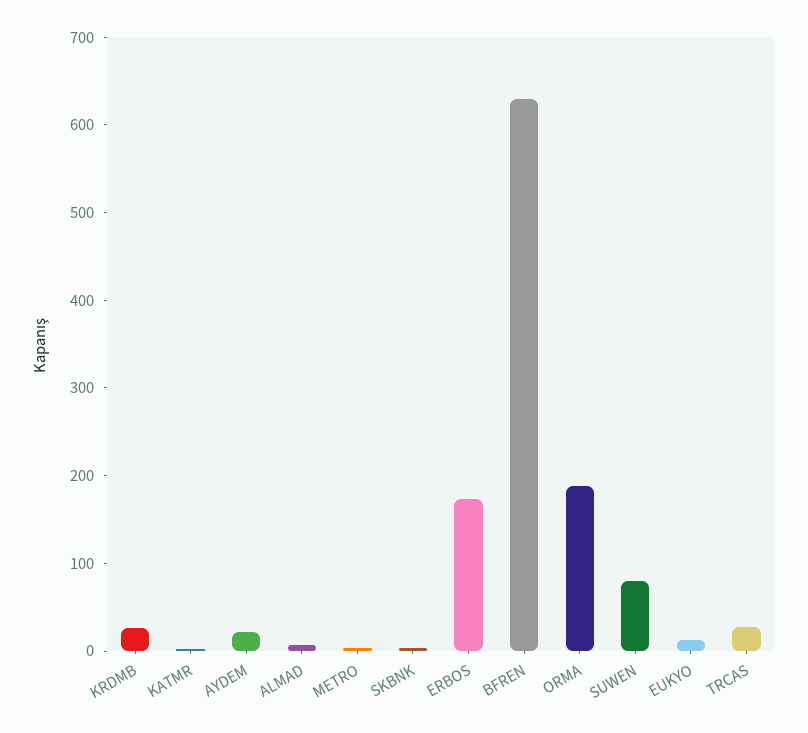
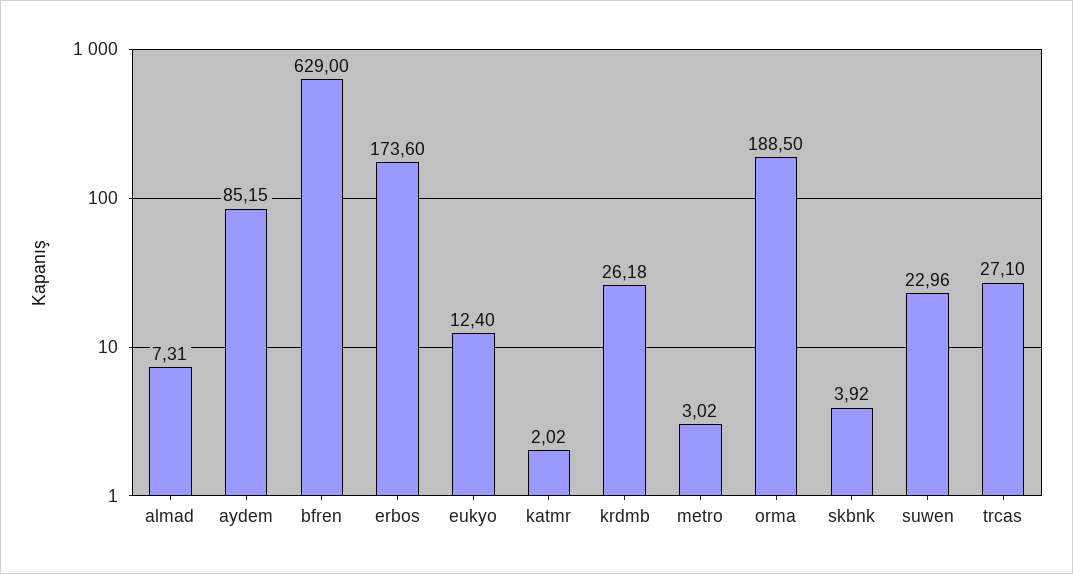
  {
    "KRDMB": 26.18,
    "KATMR": 2.02,
-   "AYDEM": 20,
+   "AYDEM": 85.15,
    "ALMAD": 7.31,
    "METRO": 3.02,
    "SKBNK": 3.92,
    "ERBOS": 173.6,
    "BFREN": 629,
    "ORMA": 188.5,
-   "SUWEN": 80,
+   "SUWEN": 22.96,
    "EUKYO": 12.4,
    "TRCAS": 27.1
  }

